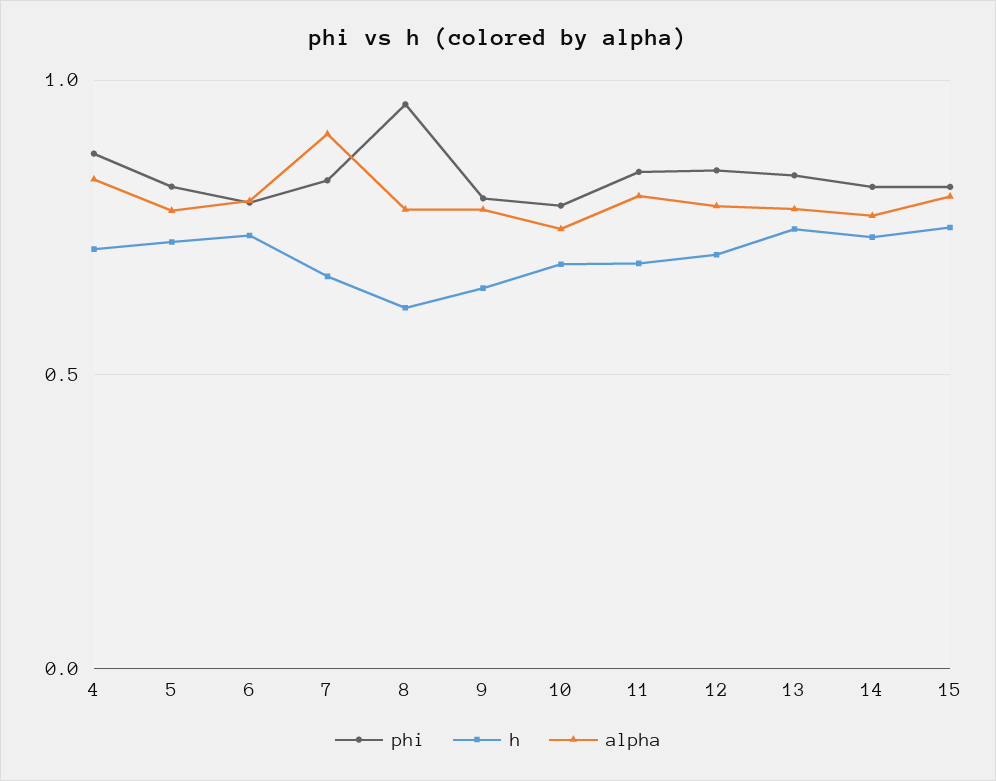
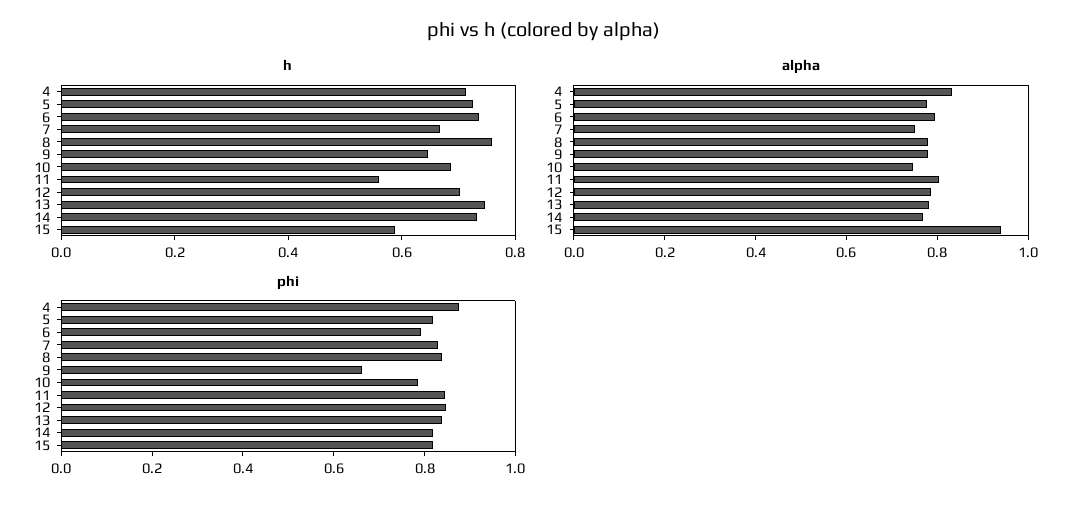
  {
    "phi": {
      "4": 0.85,
      "5": 0.8,
      "6": 0.8,
      "7": 0.85,
-     "8": 0.95,
+     "8": 0.85,
-     "9": 0.8,
+     "9": 0.65,
      "10": 0.8,
      "11": 0.85,
      "12": 0.85,
      "13": 0.85,
      "14": 0.8,
      "15": 0.8
    },
    "h": {
      "4": 0.7,
      "5": 0.7,
      "6": 0.75,
      "7": 0.65,
-     "8": 0.6,
+     "8": 0.75,
      "9": 0.65,
      "10": 0.7,
-     "11": 0.7,
+     "11": 0.55,
      "12": 0.7,
      "13": 0.75,
      "14": 0.75,
-     "15": 0.75
+     "15": 0.6
    },
    "alpha": {
      "4": 0.85,
      "5": 0.8,
      "6": 0.8,
-     "7": 0.9,
+     "7": 0.75,
      "8": 0.8,
      "9": 0.8,
      "10": 0.75,
      "11": 0.8,
      "12": 0.8,
      "13": 0.8,
      "14": 0.75,
-     "15": 0.8
+     "15": 0.95
    }
  }

